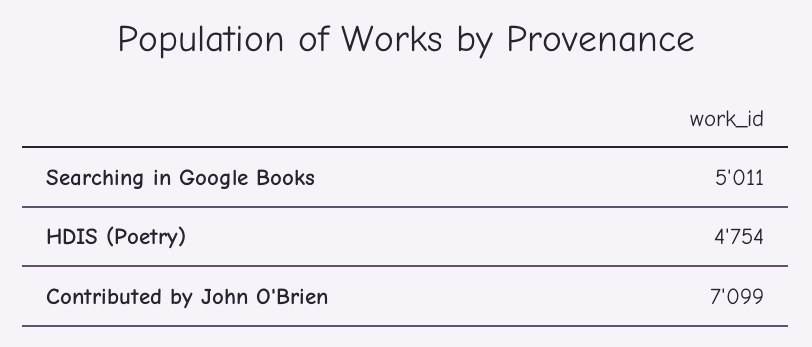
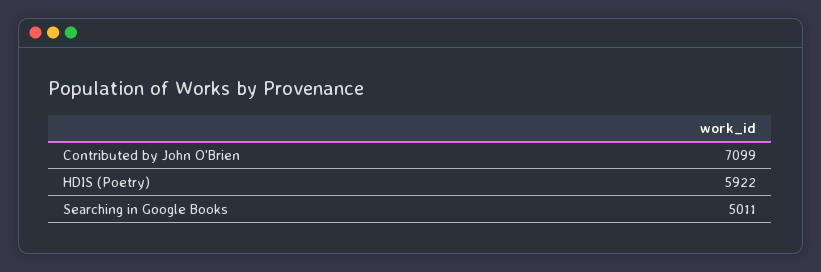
  {
    "Searching in Google Books": 5011,
-   "HDIS (Poetry)": 4754,
+   "HDIS (Poetry)": 5922,
    "Contributed by John O'Brien": 7099
  }

